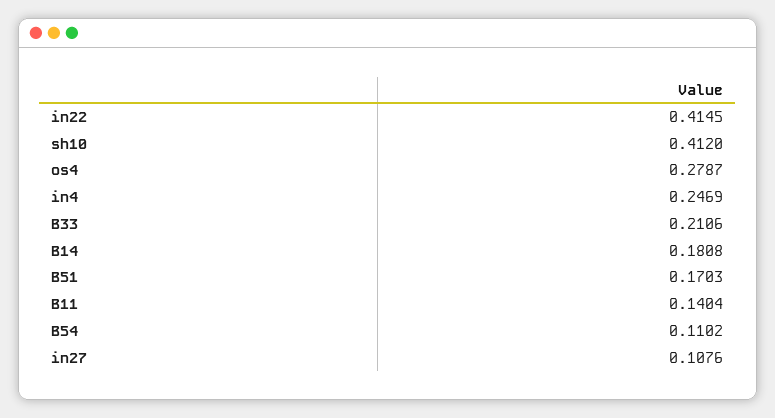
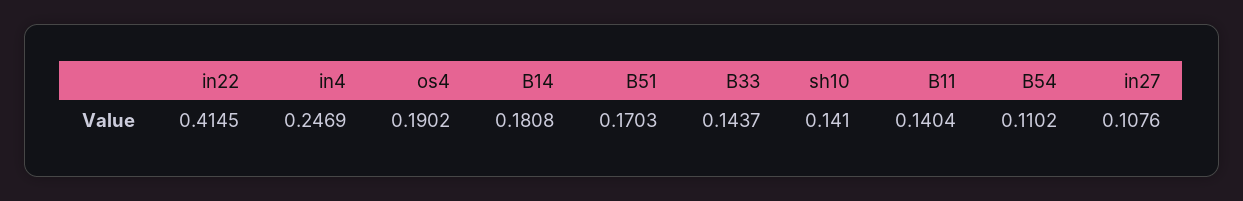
  {
    "in22": 0.4145,
-   "sh10": 0.412,
+   "sh10": 0.141,
-   "os4": 0.2787,
+   "os4": 0.1902,
    "in4": 0.2469,
-   "B33": 0.2106,
+   "B33": 0.1437,
    "B14": 0.1808,
    "B51": 0.1703,
    "B11": 0.1404,
    "B54": 0.1102,
    "in27": 0.1076
  }

